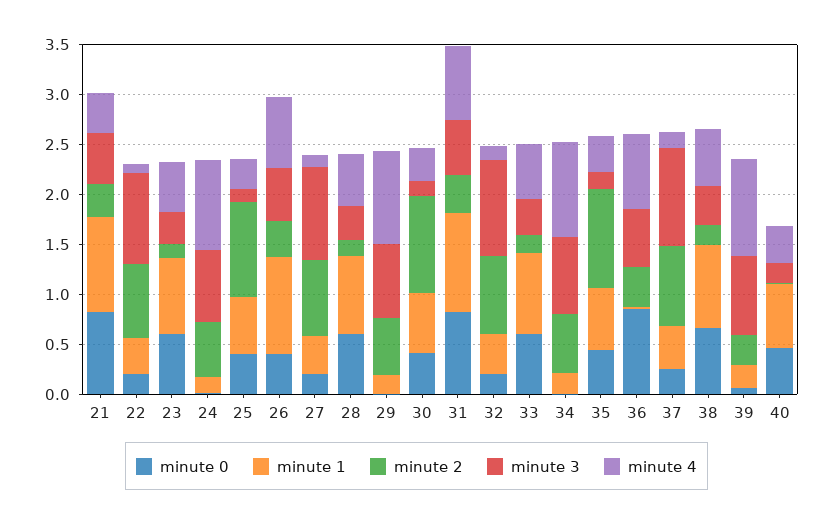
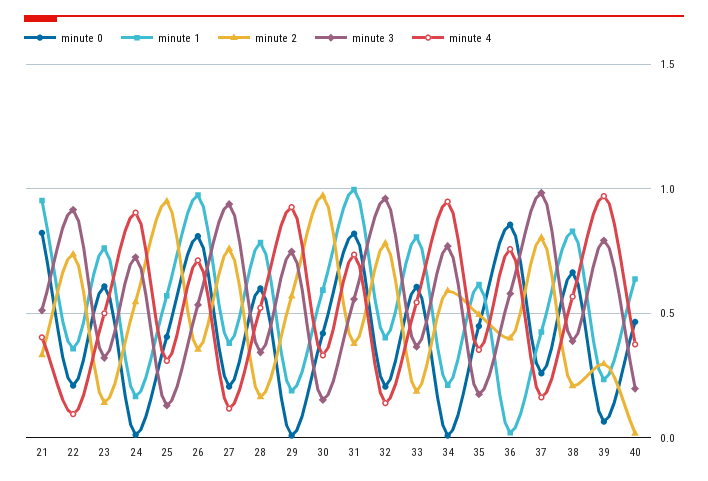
  {
    "minute 0": {
      "21": 0.8,
      "22": 0.2,
      "23": 0.6,
      "24": 0,
      "25": 0.4,
-     "26": 0.4,
+     "26": 0.8,
      "27": 0.2,
      "28": 0.6,
      "29": 0,
      "30": 0.4,
      "31": 0.8,
      "32": 0.2,
      "33": 0.6,
      "34": 0,
      "35": 0.45,
      "36": 0.85,
      "37": 0.25,
      "38": 0.65,
      "39": 0.05,
      "40": 0.45
    },
    "minute 1": {
      "21": 0.95,
      "22": 0.35,
      "23": 0.75,
      "24": 0.15,
      "25": 0.55,
      "26": 0.95,
      "27": 0.4,
      "28": 0.8,
      "29": 0.2,
      "30": 0.6,
      "31": 1,
      "32": 0.4,
      "33": 0.8,
      "34": 0.2,
      "35": 0.6,
      "36": 0,
      "37": 0.4,
      "38": 0.85,
      "39": 0.25,
      "40": 0.65
    },
    "minute 2": {
      "21": 0.35,
      "22": 0.75,
      "23": 0.15,
      "24": 0.55,
      "25": 0.95,
      "26": 0.35,
      "27": 0.75,
      "28": 0.15,
      "29": 0.55,
      "30": 0.95,
      "31": 0.4,
      "32": 0.8,
      "33": 0.2,
      "34": 0.6,
-     "35": 1,
+     "35": 0.5,
      "36": 0.4,
      "37": 0.8,
      "38": 0.2,
      "39": 0.3,
      "40": 0
    },
    "minute 3": {
      "21": 0.5,
      "22": 0.9,
      "23": 0.3,
      "24": 0.7,
      "25": 0.15,
      "26": 0.55,
      "27": 0.95,
      "28": 0.35,
      "29": 0.75,
      "30": 0.15,
      "31": 0.55,
      "32": 0.95,
      "33": 0.35,
      "34": 0.75,
      "35": 0.15,
      "36": 0.6,
      "37": 1,
      "38": 0.4,
      "39": 0.8,
      "40": 0.2
    },
    "minute 4": {
      "21": 0.4,
      "22": 0.1,
      "23": 0.5,
      "24": 0.9,
      "25": 0.3,
      "26": 0.7,
      "27": 0.1,
      "28": 0.5,
      "29": 0.95,
      "30": 0.35,
      "31": 0.75,
      "32": 0.15,
      "33": 0.55,
      "34": 0.95,
      "35": 0.35,
      "36": 0.75,
      "37": 0.15,
      "38": 0.55,
      "39": 0.95,
      "40": 0.35
    }
  }

